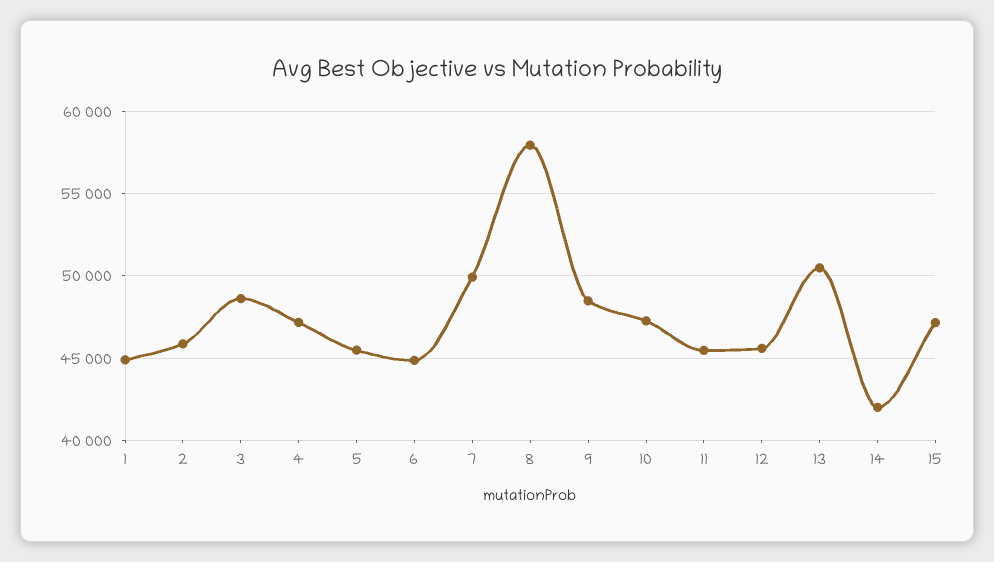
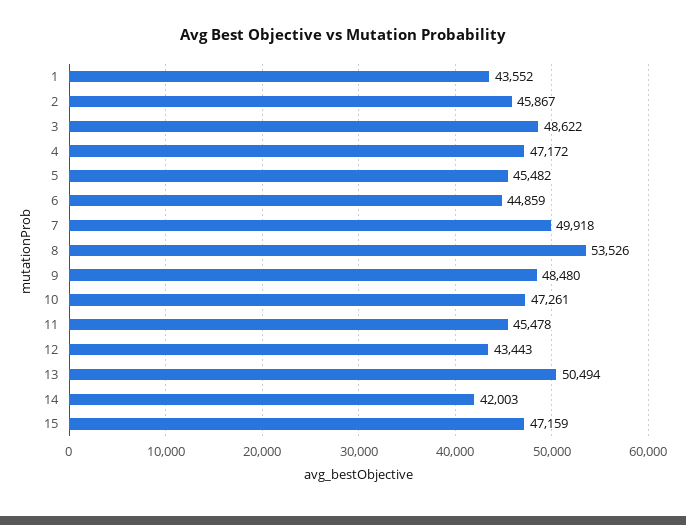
  {
-   "1": 45000,
+   "1": 43552,
    "2": 45867,
    "3": 48622,
    "4": 47172,
    "5": 45482,
    "6": 44859,
    "7": 49918,
-   "8": 58000,
+   "8": 53526,
    "9": 48480,
    "10": 47261,
    "11": 45478,
-   "12": 45500,
+   "12": 43443,
    "13": 50494,
    "14": 42003,
    "15": 47159
  }

